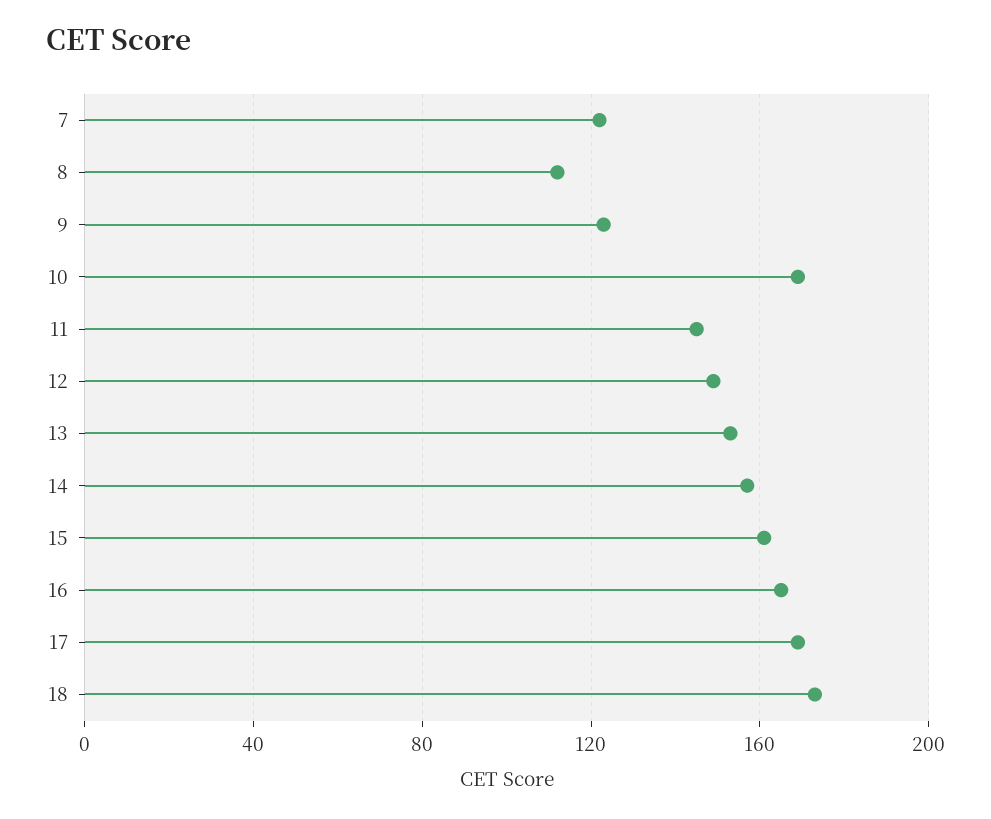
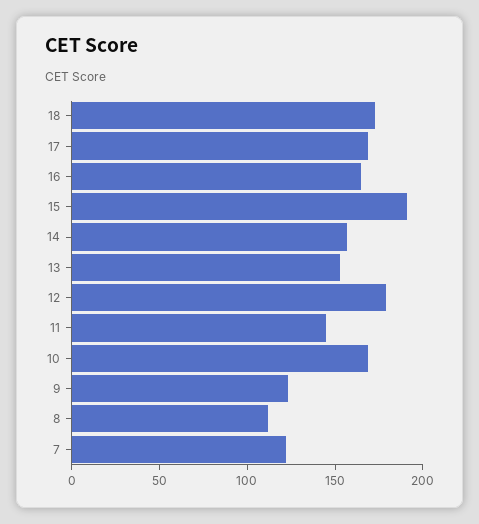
  {
    "7": 120,
    "8": 110,
    "9": 125,
    "10": 170,
    "11": 145,
-   "12": 150,
+   "12": 180,
    "13": 155,
    "14": 155,
-   "15": 160,
+   "15": 190,
    "16": 165,
    "17": 170,
    "18": 175
  }

